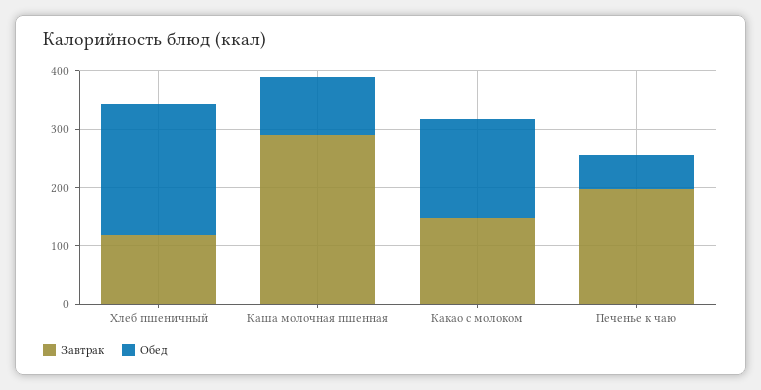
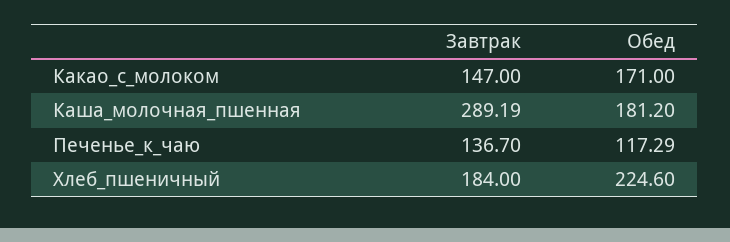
  {
    "Завтрак": {
-     "Хлеб пшеничный": 120,
+     "Хлеб пшеничный": 184,
      "Каша молочная пшенная": 289.19,
      "Какао с молоком": 147,
-     "Печенье к чаю": 200
+     "Печенье к чаю": 136.7
    },
    "Обед": {
      "Хлеб пшеничный": 224.6,
-     "Каша молочная пшенная": 100,
+     "Каша молочная пшенная": 181.2,
      "Какао с молоком": 171,
-     "Печенье к чаю": 60
+     "Печенье к чаю": 117.29
    }
  }

